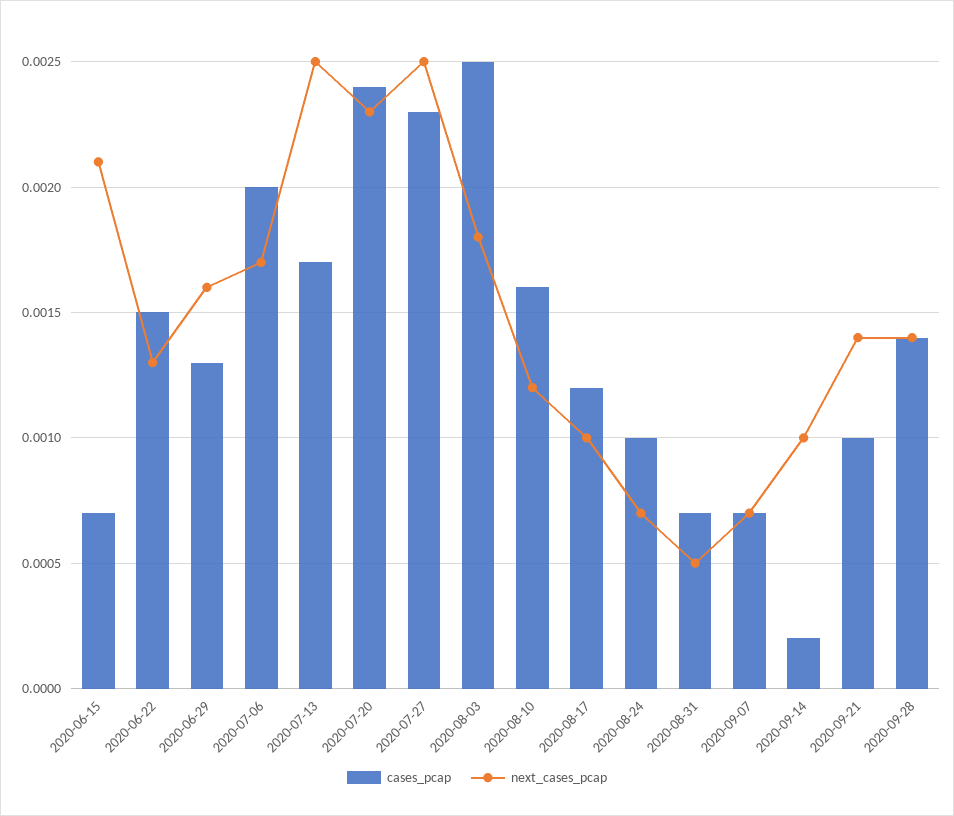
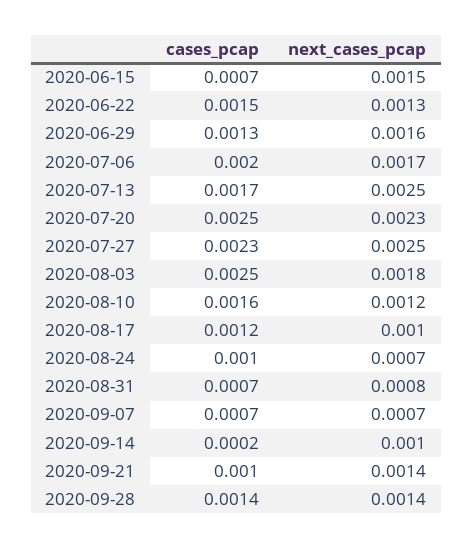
  {
    "cases_pcap": {
      "2020-06-15": 0.0007,
      "2020-06-22": 0.0015,
      "2020-06-29": 0.0013,
      "2020-07-06": 0.002,
      "2020-07-13": 0.0017,
-     "2020-07-20": 0.0024,
+     "2020-07-20": 0.0025,
      "2020-07-27": 0.0023,
      "2020-08-03": 0.0025,
      "2020-08-10": 0.0016,
      "2020-08-17": 0.0012,
      "2020-08-24": 0.001,
      "2020-08-31": 0.0007,
      "2020-09-07": 0.0007,
      "2020-09-14": 0.0002,
      "2020-09-21": 0.001,
      "2020-09-28": 0.0014
    },
    "next_cases_pcap": {
-     "2020-06-15": 0.0021,
+     "2020-06-15": 0.0015,
      "2020-06-22": 0.0013,
      "2020-06-29": 0.0016,
      "2020-07-06": 0.0017,
      "2020-07-13": 0.0025,
      "2020-07-20": 0.0023,
      "2020-07-27": 0.0025,
      "2020-08-03": 0.0018,
      "2020-08-10": 0.0012,
      "2020-08-17": 0.001,
      "2020-08-24": 0.0007,
-     "2020-08-31": 0.0005,
+     "2020-08-31": 0.0008,
      "2020-09-07": 0.0007,
      "2020-09-14": 0.001,
      "2020-09-21": 0.0014,
      "2020-09-28": 0.0014
    }
  }

